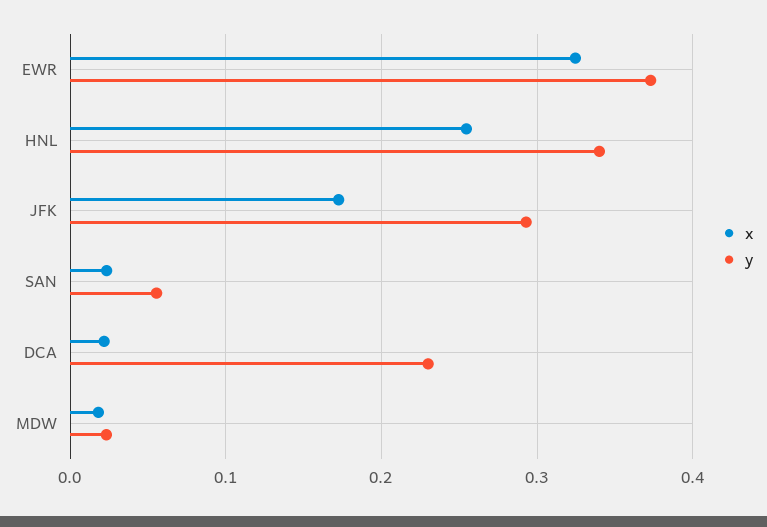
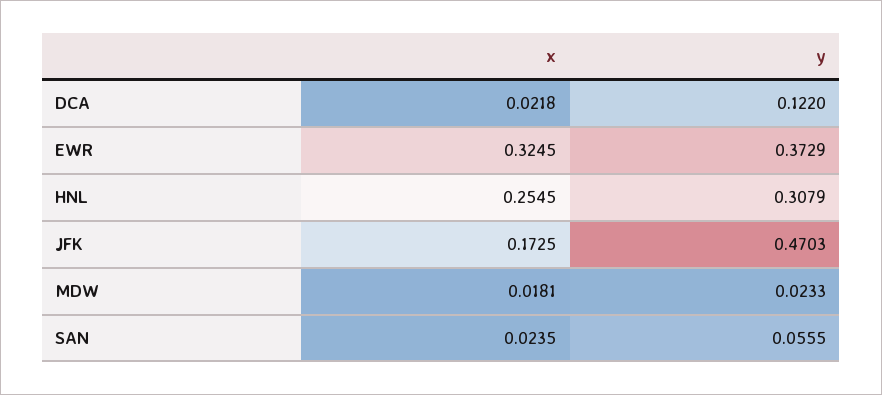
  {
    "x": {
      "EWR": 0.3245,
      "HNL": 0.2545,
      "JFK": 0.1725,
      "SAN": 0.0235,
      "DCA": 0.0218,
      "MDW": 0.0181
    },
    "y": {
      "EWR": 0.3729,
-     "HNL": 0.34,
+     "HNL": 0.3079,
-     "JFK": 0.29,
+     "JFK": 0.4703,
      "SAN": 0.0555,
-     "DCA": 0.23,
+     "DCA": 0.122,
      "MDW": 0.0233
    }
  }

